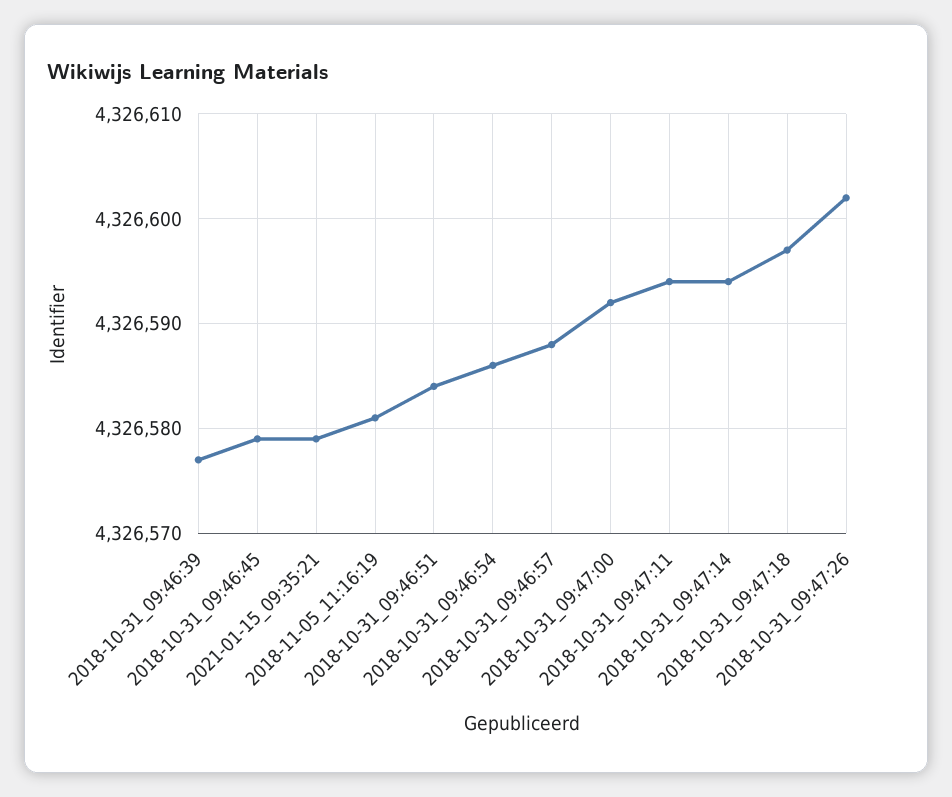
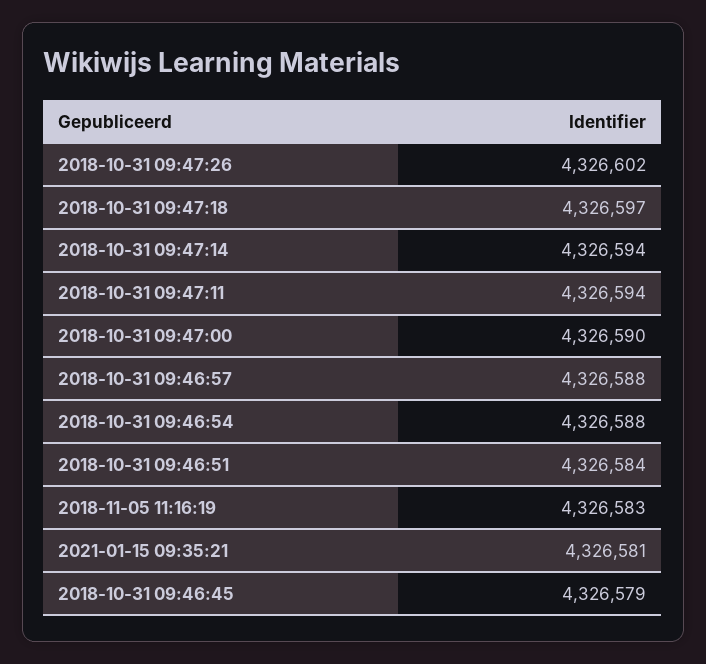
  {
-   "2018-10-31_09:46:39": 4326577,
    "2018-10-31_09:46:45": 4326579,
-   "2021-01-15_09:35:21": 4326579,
+   "2021-01-15_09:35:21": 4326581,
-   "2018-11-05_11:16:19": 4326581,
+   "2018-11-05_11:16:19": 4326583,
    "2018-10-31_09:46:51": 4326584,
-   "2018-10-31_09:46:54": 4326586,
+   "2018-10-31_09:46:54": 4326588,
    "2018-10-31_09:46:57": 4326588,
-   "2018-10-31_09:47:00": 4326592,
+   "2018-10-31_09:47:00": 4326590,
    "2018-10-31_09:47:11": 4326594,
    "2018-10-31_09:47:14": 4326594,
    "2018-10-31_09:47:18": 4326597,
    "2018-10-31_09:47:26": 4326602
  }

